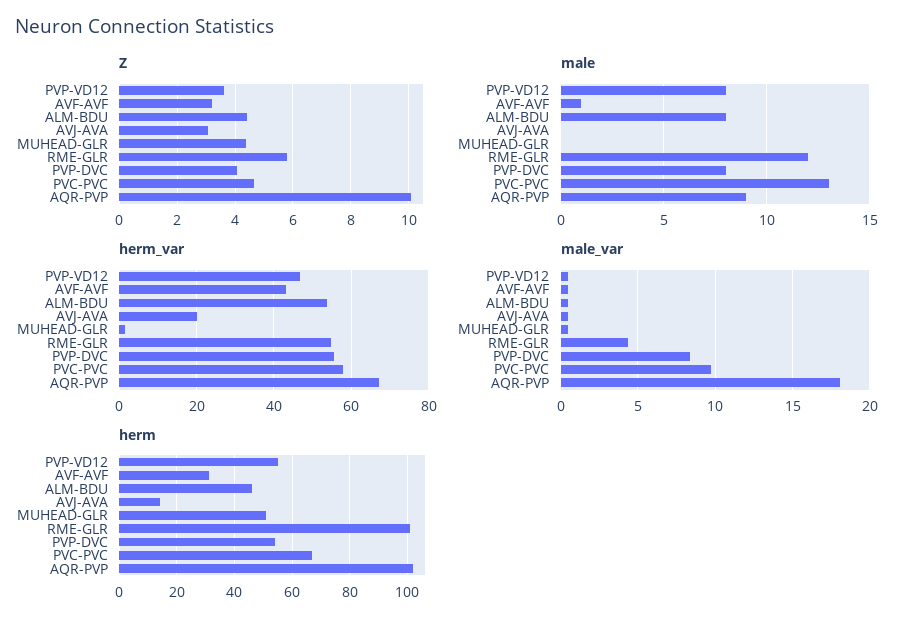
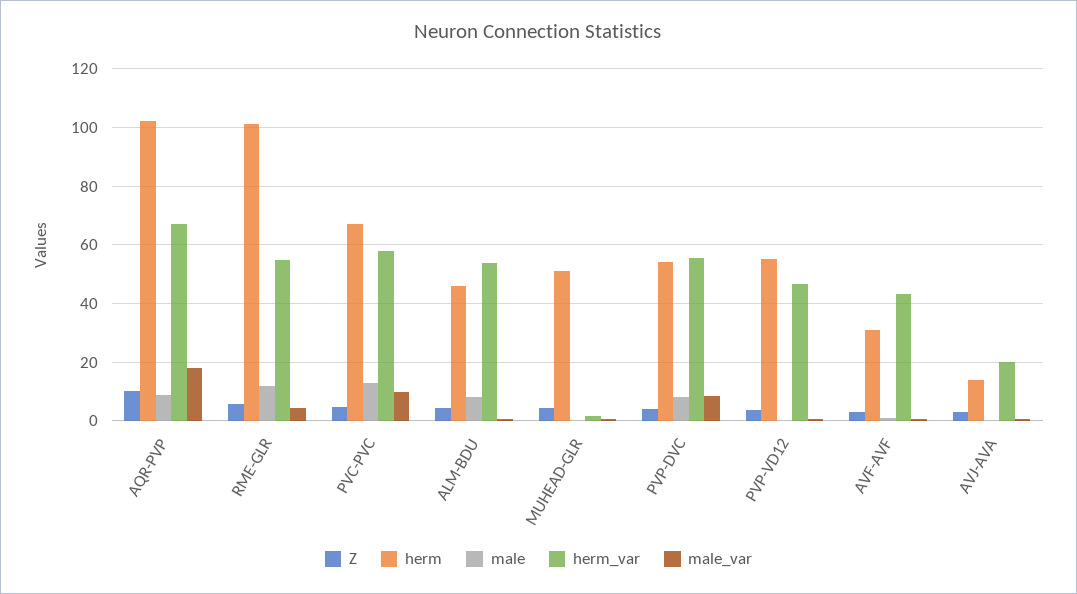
  {
    "Z": {
      "PVP-VD12": 3.5,
      "AVF-AVF": 3.25,
      "ALM-BDU": 4.5,
      "AVJ-AVA": 3,
      "MUHEAD-GLR": 4.5,
      "RME-GLR": 5.75,
      "PVP-DVC": 4,
      "PVC-PVC": 4.75,
      "AQR-PVP": 10
    },
    "male": {
-     "PVP-VD12": 8,
+     "PVP-VD12": 0,
      "AVF-AVF": 1,
      "ALM-BDU": 8,
      "AVJ-AVA": 0,
      "MUHEAD-GLR": 0,
      "RME-GLR": 12,
      "PVP-DVC": 8,
      "PVC-PVC": 13,
      "AQR-PVP": 9
    },
    "herm_var": {
      "PVP-VD12": 46,
      "AVF-AVF": 44,
      "ALM-BDU": 54,
      "AVJ-AVA": 20,
      "MUHEAD-GLR": 2,
      "RME-GLR": 54,
      "PVP-DVC": 56,
      "PVC-PVC": 58,
      "AQR-PVP": 68
    },
    "male_var": {
      "PVP-VD12": 0.5,
      "AVF-AVF": 0.5,
      "ALM-BDU": 0.5,
      "AVJ-AVA": 0.5,
      "MUHEAD-GLR": 0.5,
      "RME-GLR": 4.5,
      "PVP-DVC": 8.5,
      "PVC-PVC": 9.5,
      "AQR-PVP": 18
    },
    "herm": {
      "PVP-VD12": 55,
      "AVF-AVF": 30,
      "ALM-BDU": 45,
      "AVJ-AVA": 15,
      "MUHEAD-GLR": 50,
      "RME-GLR": 100,
      "PVP-DVC": 55,
      "PVC-PVC": 67.5,
      "AQR-PVP": 102.5
    }
  }

